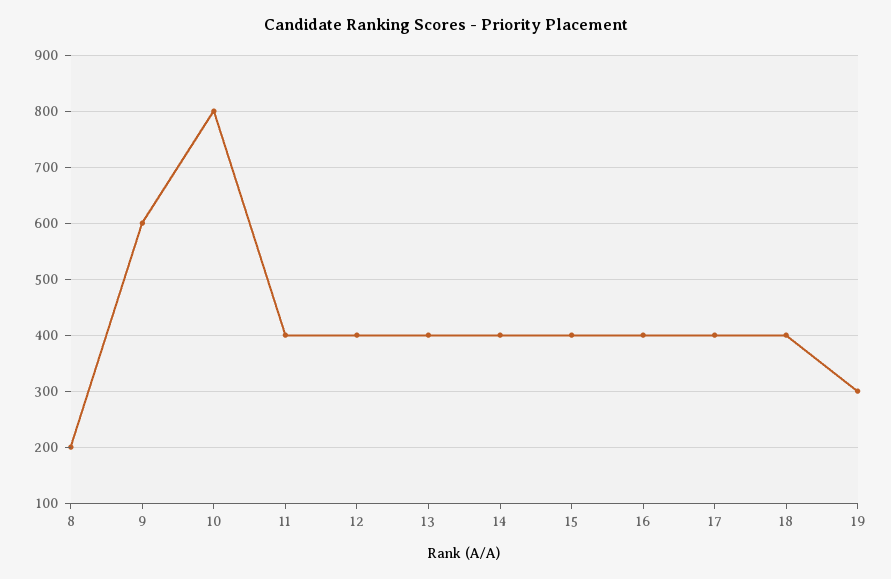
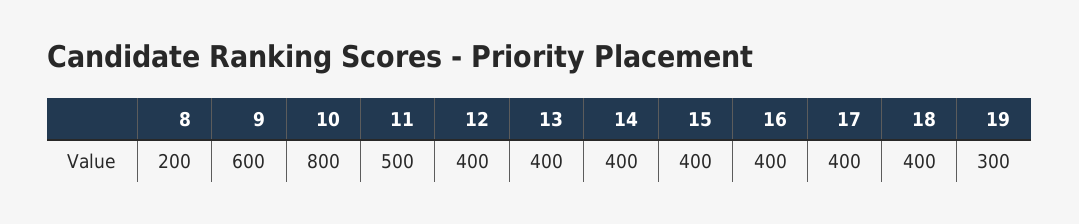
  {
    "8": 200,
    "9": 600,
    "10": 800,
-   "11": 400,
+   "11": 500,
    "12": 400,
    "13": 400,
    "14": 400,
    "15": 400,
    "16": 400,
    "17": 400,
    "18": 400,
    "19": 300
  }

